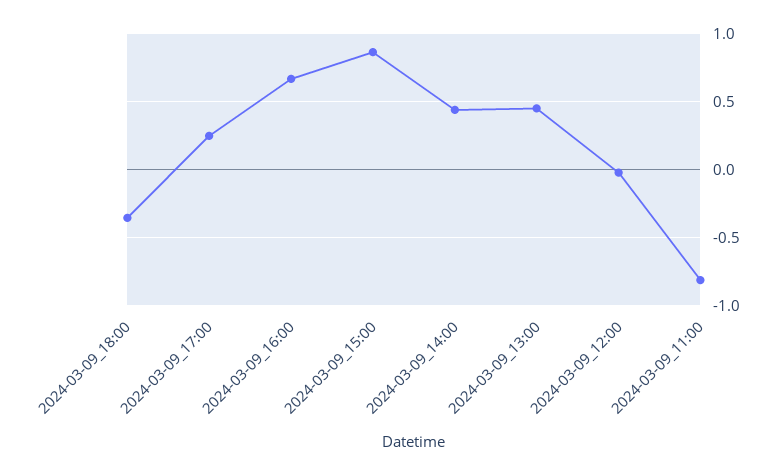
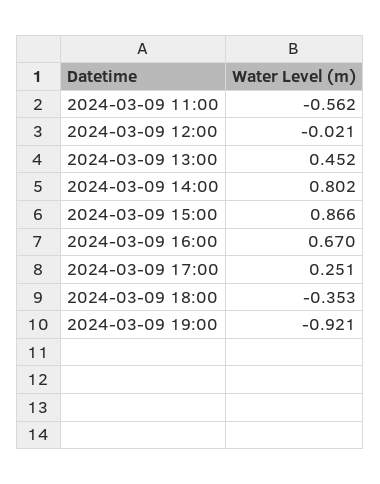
  {
    "2024-03-09_18:00": -0.353,
    "2024-03-09_17:00": 0.251,
    "2024-03-09_16:00": 0.67,
    "2024-03-09_15:00": 0.866,
-   "2024-03-09_14:00": 0.45,
+   "2024-03-09_14:00": 0.802,
    "2024-03-09_13:00": 0.452,
    "2024-03-09_12:00": -0.021,
-   "2024-03-09_11:00": -0.8
+   "2024-03-09_11:00": -0.562,
+   "2024-03-09 19:00": -0.921
  }

